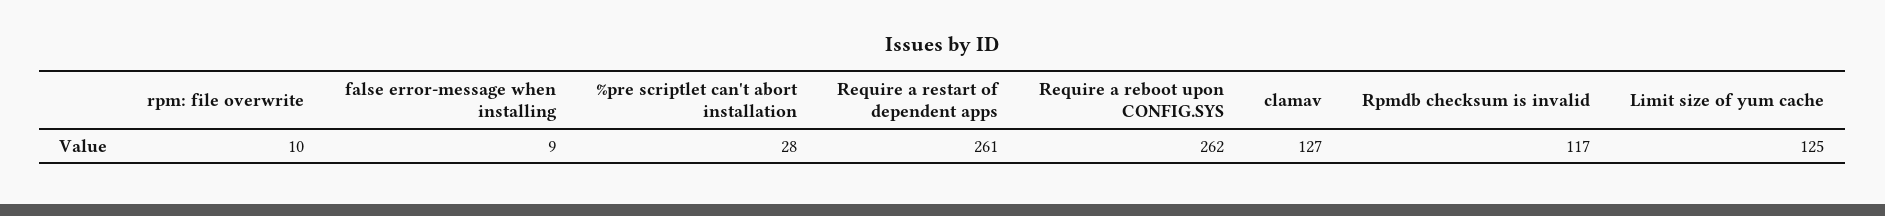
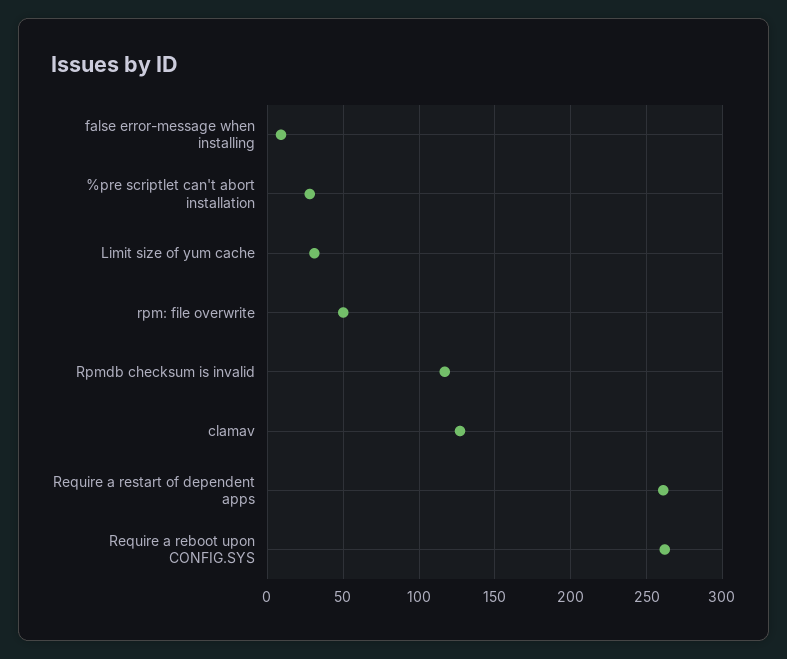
  {
-   "rpm: file overwrite": 10,
+   "rpm: file overwrite": 50,
    "false error-message when installing": 9,
    "%pre scriptlet can't abort installation": 28,
    "Require a restart of dependent apps": 261,
    "Require a reboot upon CONFIG.SYS": 262,
    "clamav": 127,
    "Rpmdb checksum is invalid": 117,
-   "Limit size of yum cache": 125
+   "Limit size of yum cache": 30
  }

